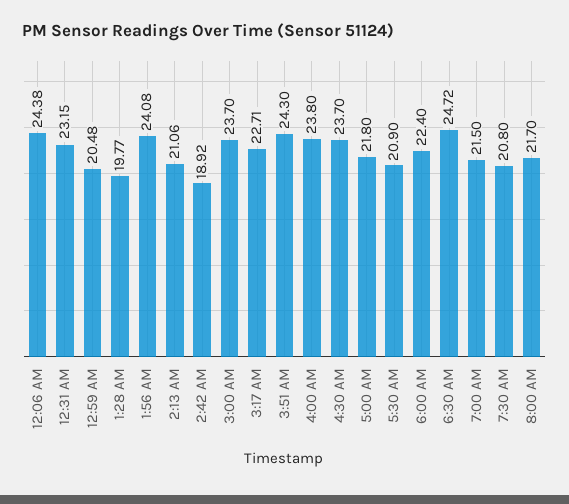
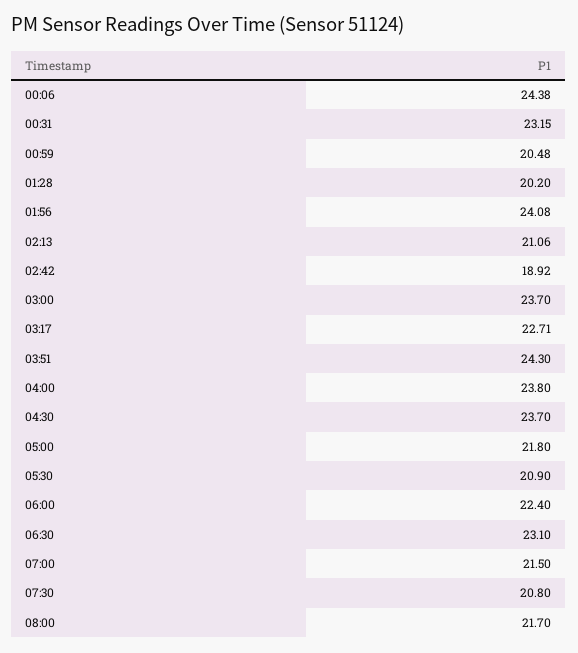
  {
    "12:06 AM": 24.38,
    "12:31 AM": 23.15,
    "12:59 AM": 20.48,
-   "1:28 AM": 19.77,
+   "1:28 AM": 20.2,
    "1:56 AM": 24.08,
    "2:13 AM": 21.06,
    "2:42 AM": 18.92,
    "3:00 AM": 23.7,
    "3:17 AM": 22.71,
    "3:51 AM": 24.3,
    "4:00 AM": 23.8,
    "4:30 AM": 23.7,
    "5:00 AM": 21.8,
    "5:30 AM": 20.9,
    "6:00 AM": 22.4,
-   "6:30 AM": 24.72,
+   "6:30 AM": 23.1,
    "7:00 AM": 21.5,
    "7:30 AM": 20.8,
    "8:00 AM": 21.7
  }

